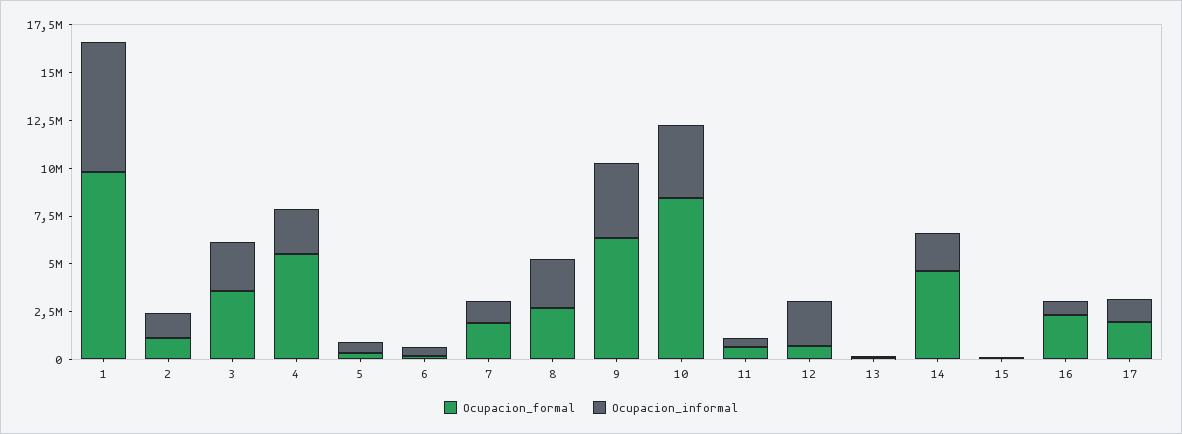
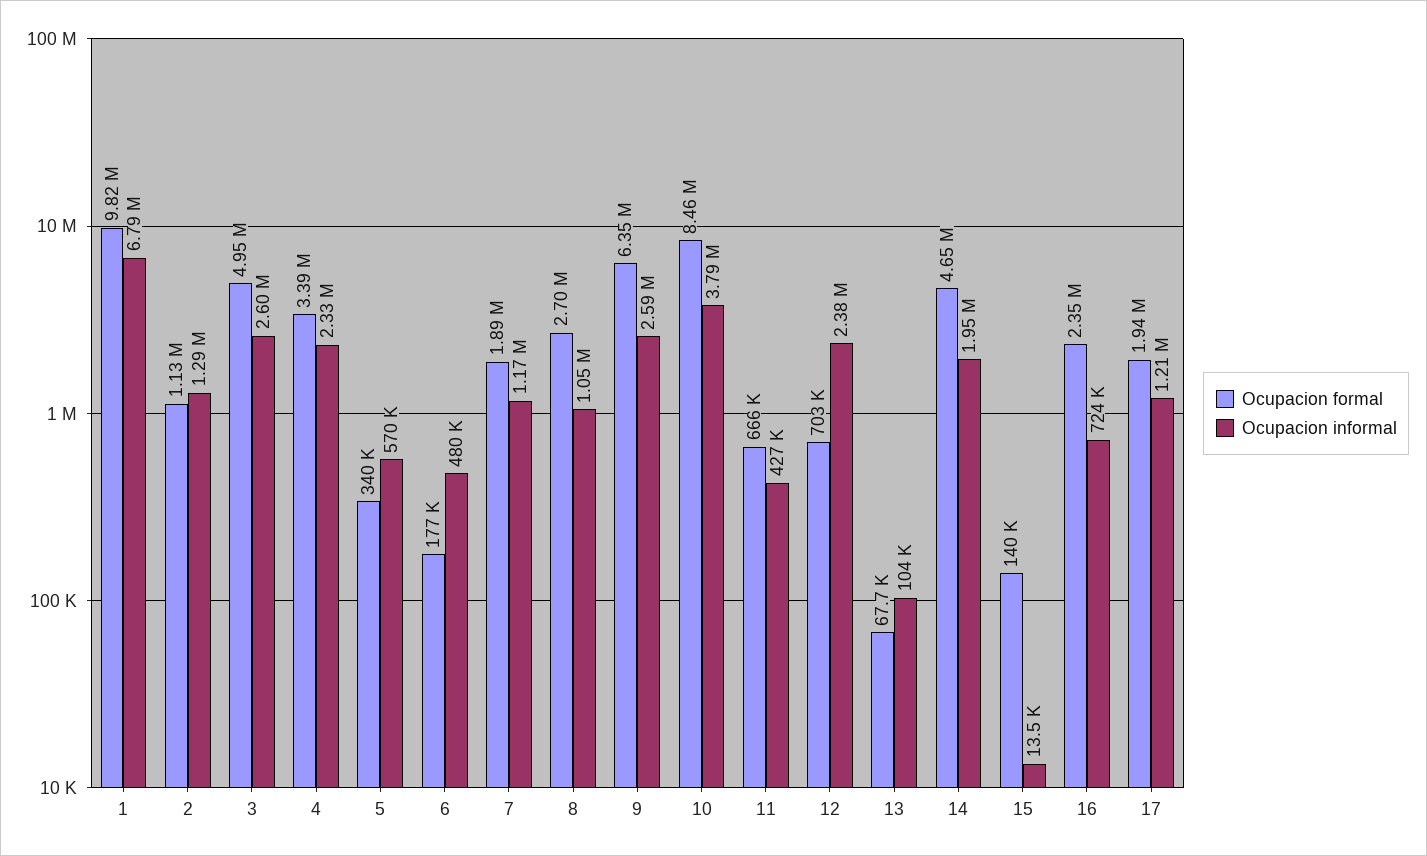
  {
    "Ocupacion_formal": {
      "1": 9820000,
      "2": 1130000,
-     "3": 3500000,
+     "3": 4950000,
-     "4": 5500000,
+     "4": 3390000,
      "5": 340000,
      "6": 177000,
      "7": 1890000,
      "8": 2700000,
      "9": 6350000,
      "10": 8460000,
      "11": 666000,
      "12": 703000,
      "13": 67700,
      "14": 4650000,
      "15": 140000,
      "16": 2350000,
      "17": 1940000
    },
    "Ocupacion_informal": {
      "1": 6790000,
      "2": 1290000,
      "3": 2600000,
      "4": 2330000,
      "5": 570000,
      "6": 480000,
      "7": 1170000,
-     "8": 2500000,
+     "8": 1050000,
-     "9": 4000000,
+     "9": 2590000,
      "10": 3790000,
      "11": 427000,
      "12": 2380000,
      "13": 104000,
      "14": 1950000,
      "15": 13500,
      "16": 724000,
      "17": 1210000
    }
  }

